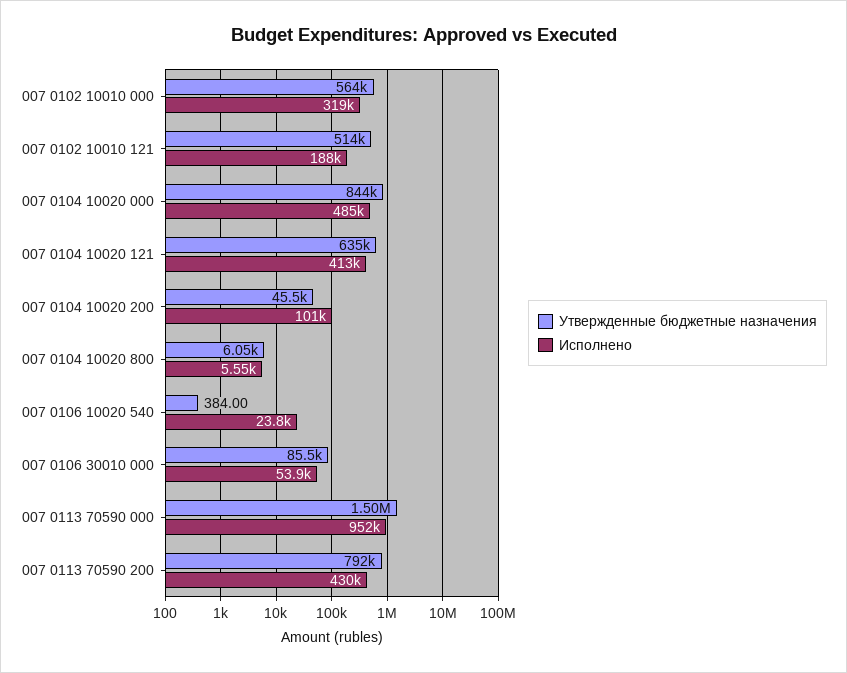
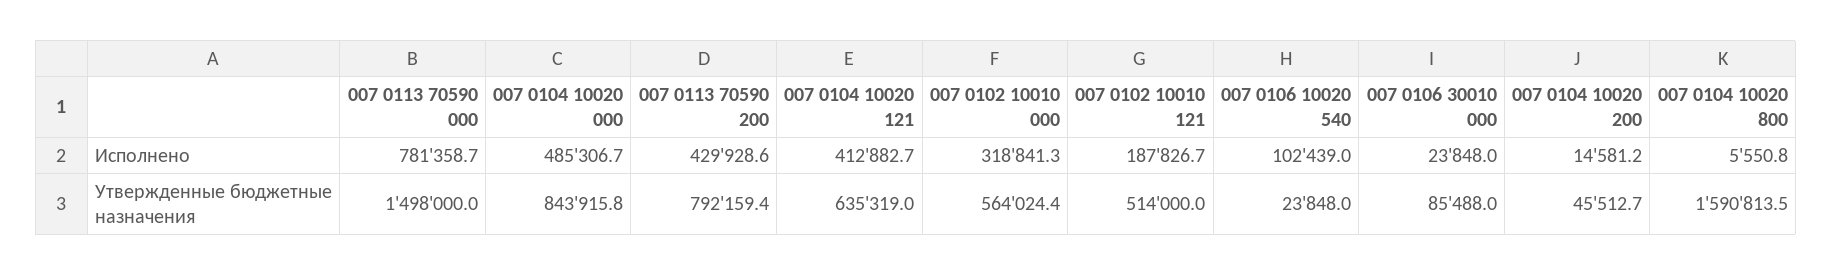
  {
    "Утвержденные бюджетные назначения": {
      "007 0102 10010 000": 564024.4,
      "007 0102 10010 121": 514000,
      "007 0104 10020 000": 843915.8,
      "007 0104 10020 121": 635319,
      "007 0104 10020 200": 45512.7,
-     "007 0104 10020 800": 6050,
+     "007 0104 10020 800": 1590813.5,
-     "007 0106 10020 540": 384,
+     "007 0106 10020 540": 23848,
      "007 0106 30010 000": 85488,
      "007 0113 70590 000": 1498000,
      "007 0113 70590 200": 792159.4
    },
    "Исполнено": {
      "007 0102 10010 000": 318841.3,
      "007 0102 10010 121": 187826.7,
      "007 0104 10020 000": 485306.7,
      "007 0104 10020 121": 412882.7,
-     "007 0104 10020 200": 101000,
+     "007 0104 10020 200": 14581.2,
      "007 0104 10020 800": 5550.8,
-     "007 0106 10020 540": 23800,
+     "007 0106 10020 540": 102439,
-     "007 0106 30010 000": 53900,
+     "007 0106 30010 000": 23848,
-     "007 0113 70590 000": 952000,
+     "007 0113 70590 000": 781358.7,
      "007 0113 70590 200": 429928.6
    }
  }

